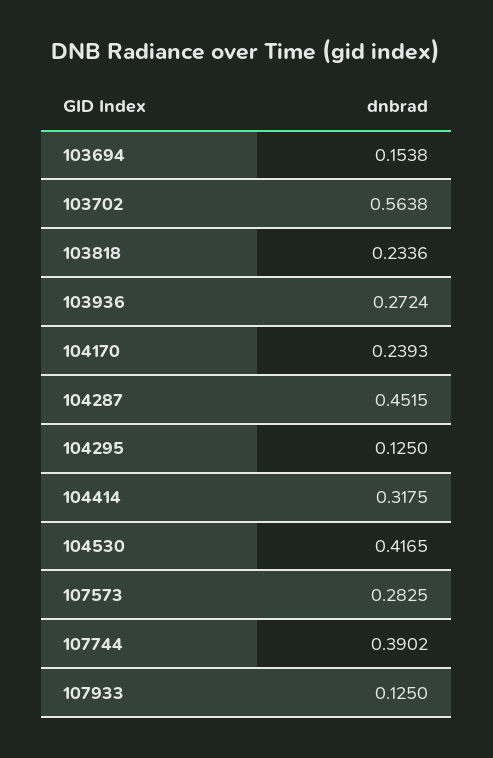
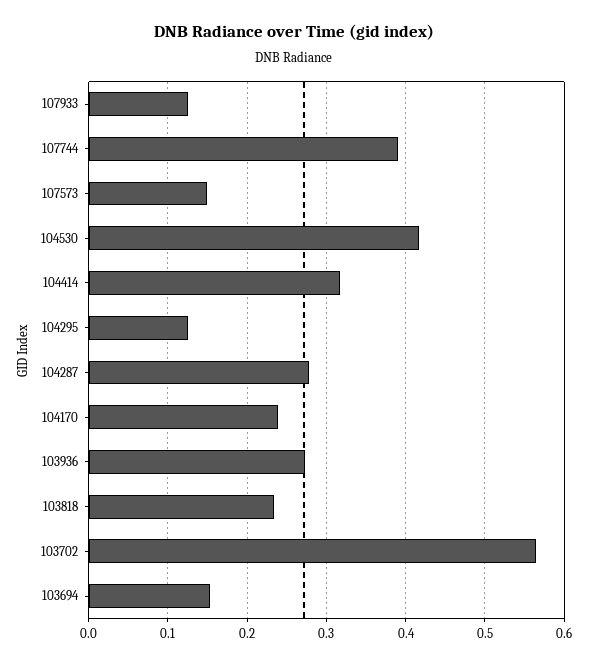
  {
    "103694": 0.1538,
    "103702": 0.5638,
    "103818": 0.2336,
    "103936": 0.2724,
    "104170": 0.2393,
-   "104287": 0.4515,
+   "104287": 0.28,
    "104295": 0.125,
    "104414": 0.3175,
    "104530": 0.4165,
-   "107573": 0.2825,
+   "107573": 0.15,
    "107744": 0.3902,
    "107933": 0.125
  }

